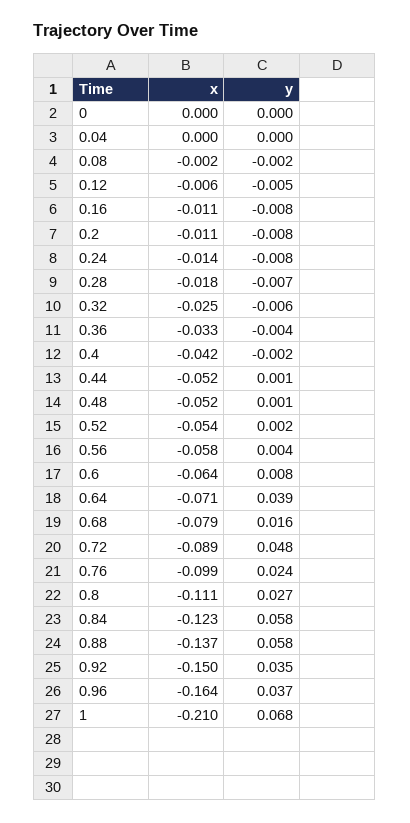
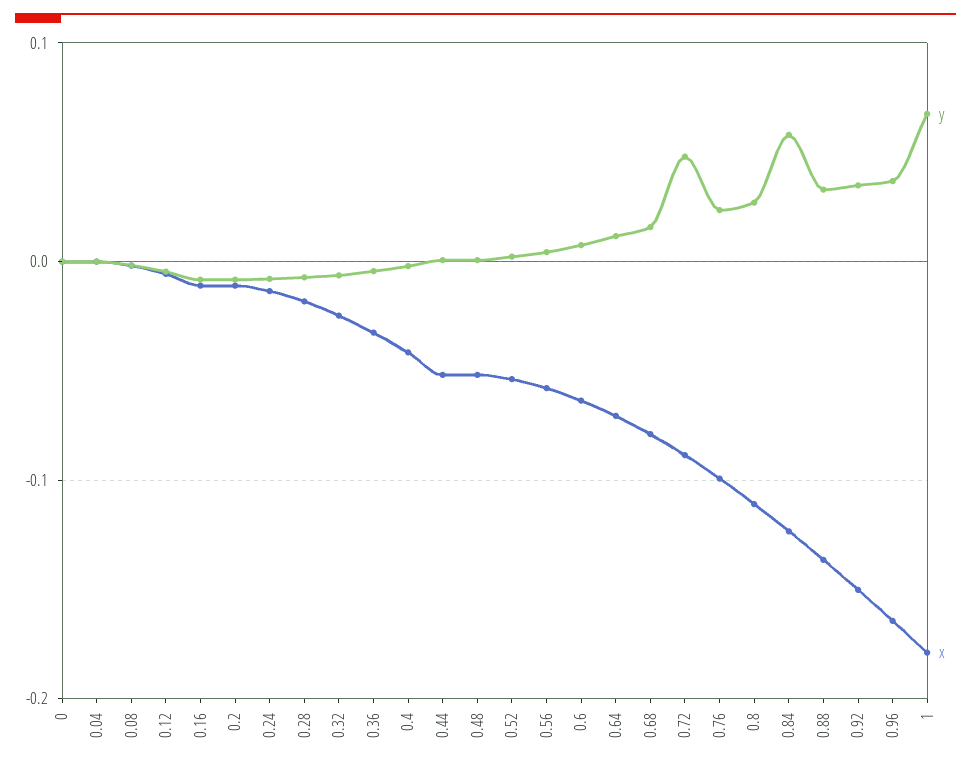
  {
    "x": {
      "0": 0,
      "0.04": 0,
      "0.08": -0.002,
      "0.12": -0.006,
      "0.16": -0.011,
      "0.2": -0.011,
      "0.24": -0.014,
      "0.28": -0.018,
      "0.32": -0.025,
      "0.36": -0.033,
      "0.4": -0.042,
      "0.44": -0.052,
      "0.48": -0.052,
      "0.52": -0.054,
      "0.56": -0.058,
      "0.6": -0.064,
      "0.64": -0.071,
      "0.68": -0.079,
      "0.72": -0.089,
      "0.76": -0.099,
      "0.8": -0.111,
      "0.84": -0.123,
      "0.88": -0.137,
      "0.92": -0.15,
      "0.96": -0.164,
-     "1": -0.21
+     "1": -0.18
    },
    "y": {
      "0": 0,
      "0.04": 0,
      "0.08": -0.002,
      "0.12": -0.005,
      "0.16": -0.008,
      "0.2": -0.008,
      "0.24": -0.008,
      "0.28": -0.007,
      "0.32": -0.006,
      "0.36": -0.004,
      "0.4": -0.002,
      "0.44": 0.001,
      "0.48": 0.001,
      "0.52": 0.002,
      "0.56": 0.004,
      "0.6": 0.008,
-     "0.64": 0.039,
+     "0.64": 0.01,
      "0.68": 0.016,
      "0.72": 0.048,
      "0.76": 0.024,
      "0.8": 0.027,
      "0.84": 0.058,
-     "0.88": 0.058,
+     "0.88": 0.03,
      "0.92": 0.035,
      "0.96": 0.037,
      "1": 0.068
    }
  }

